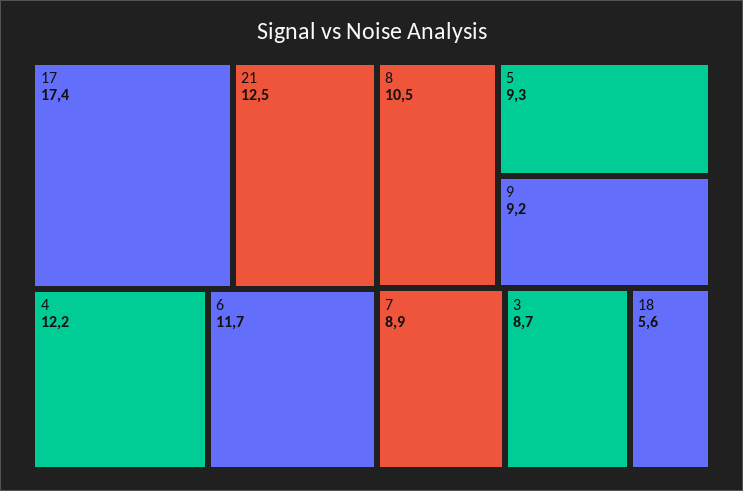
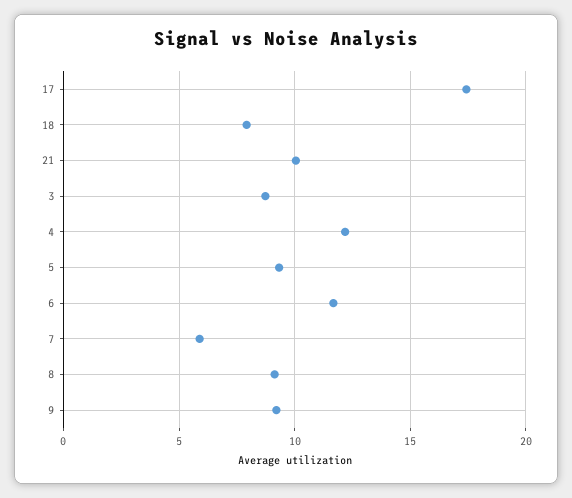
  {
    "17": 17.4,
-   "21": 12.5,
+   "21": 10,
    "4": 12.2,
    "6": 11.7,
-   "8": 10.5,
+   "8": 9,
    "5": 9.3,
    "9": 9.2,
-   "7": 8.9,
+   "7": 6,
    "3": 8.7,
-   "18": 5.6
+   "18": 8
  }

